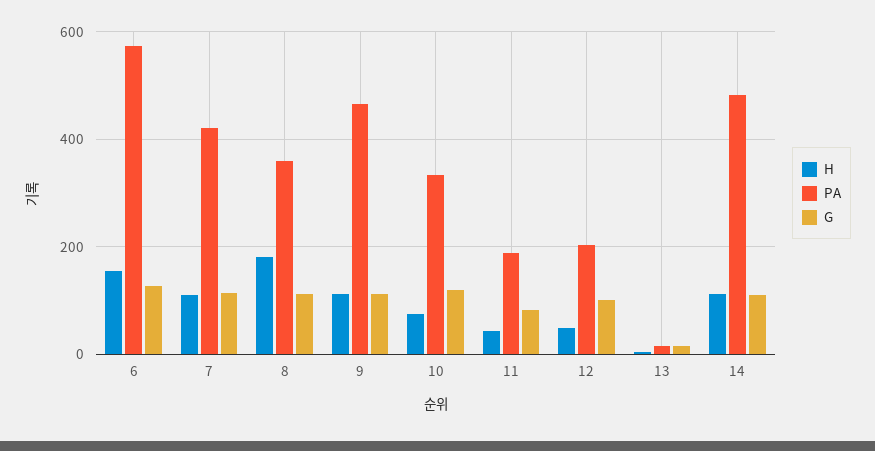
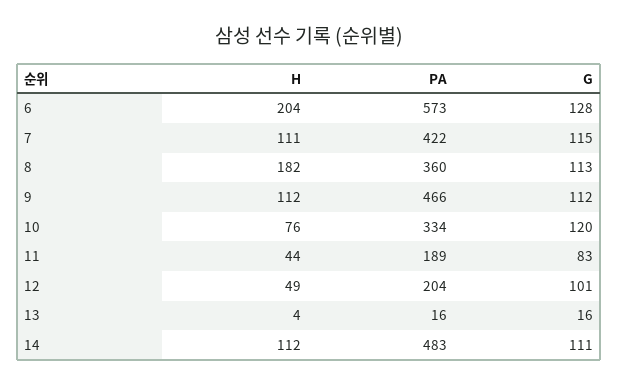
  {
    "H": {
-     "6": 160,
+     "6": 204,
      "7": 111,
      "8": 182,
      "9": 112,
      "10": 76,
      "11": 44,
      "12": 49,
      "13": 4,
      "14": 112
    },
    "PA": {
      "6": 573,
      "7": 422,
      "8": 360,
      "9": 466,
      "10": 334,
      "11": 189,
      "12": 204,
      "13": 16,
      "14": 483
    },
    "G": {
      "6": 128,
      "7": 115,
      "8": 113,
      "9": 112,
      "10": 120,
      "11": 83,
      "12": 101,
      "13": 16,
      "14": 111
    }
  }

